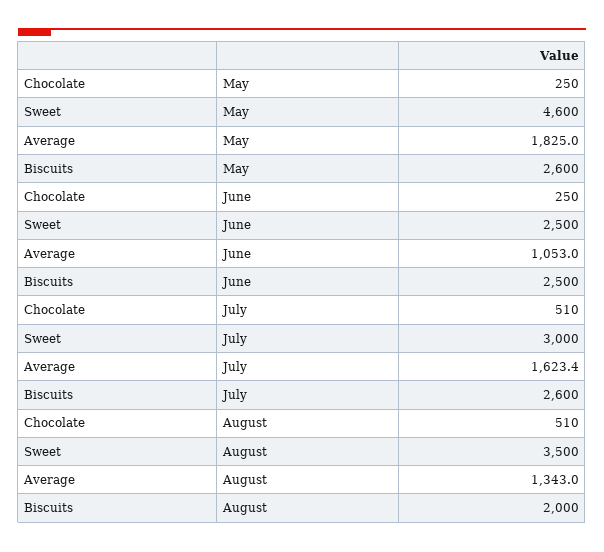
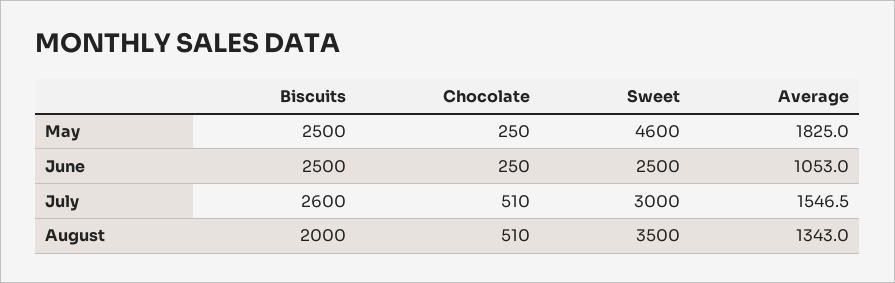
  {
    "Chocolate": {
      "May": 250,
      "June": 250,
      "July": 510,
      "August": 510
    },
    "Sweet": {
      "May": 4600,
      "June": 2500,
      "July": 3000,
      "August": 3500
    },
    "Average": {
      "May": 1825,
      "June": 1053,
-     "July": 1623.4,
+     "July": 1546.5,
      "August": 1343
    },
    "Biscuits": {
-     "May": 2600,
+     "May": 2500,
      "June": 2500,
      "July": 2600,
      "August": 2000
    }
  }

